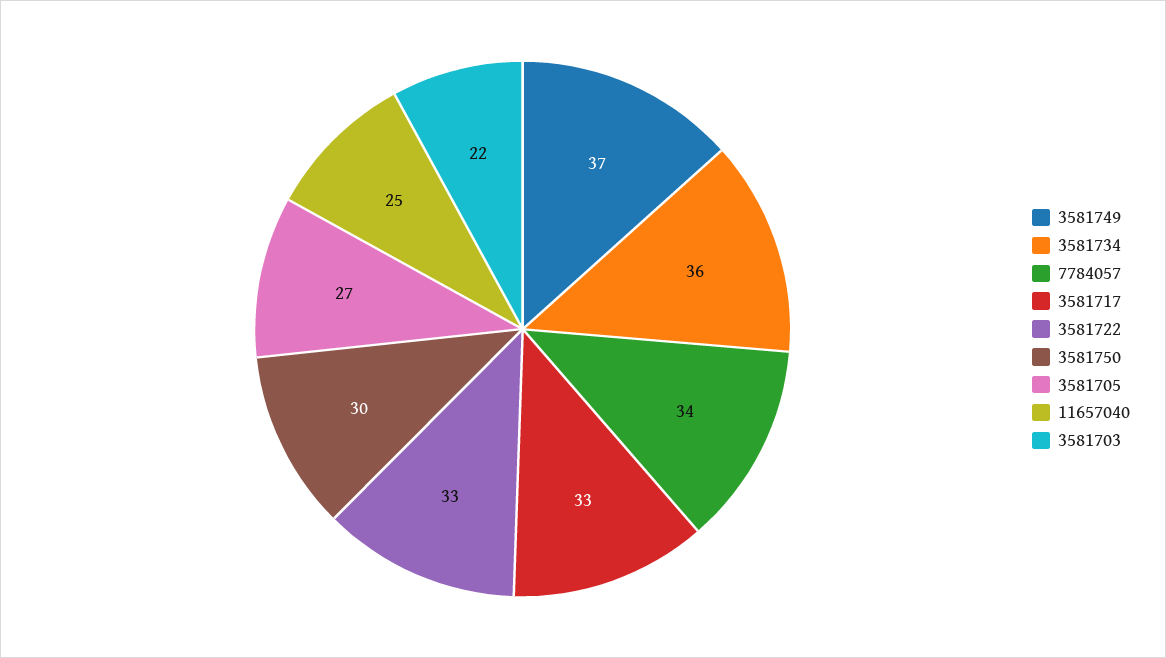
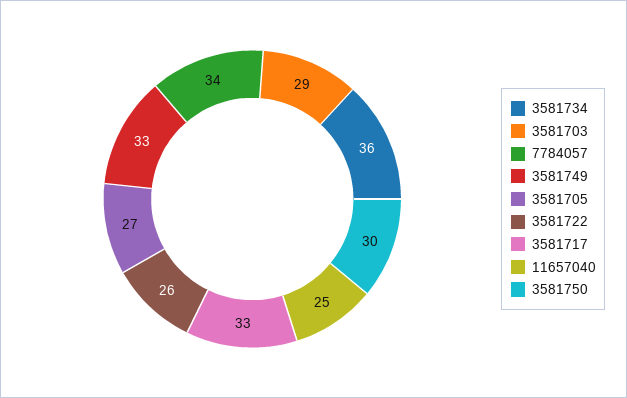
  {
-   "3581749": 37,
+   "3581749": 33,
    "3581734": 36,
    "7784057": 34,
    "3581717": 33,
-   "3581722": 33,
+   "3581722": 26,
    "3581750": 30,
    "3581705": 27,
    "11657040": 25,
-   "3581703": 22
+   "3581703": 29
  }

